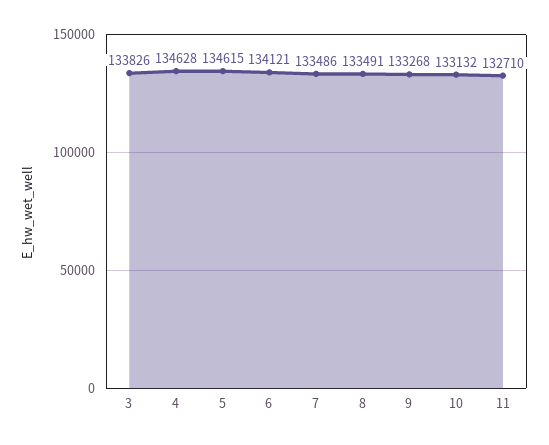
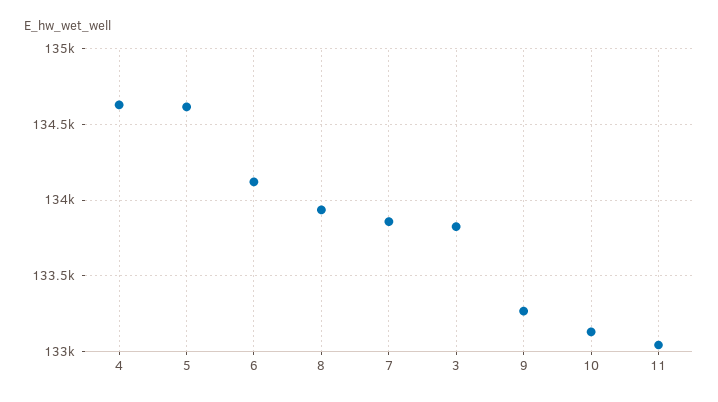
  {
    "3": 133826,
    "4": 134628,
    "5": 134615,
    "6": 134121,
-   "7": 133486,
+   "7": 133850,
-   "8": 133491,
+   "8": 133950,
    "9": 133268,
    "10": 133132,
-   "11": 132710
+   "11": 133050
  }

